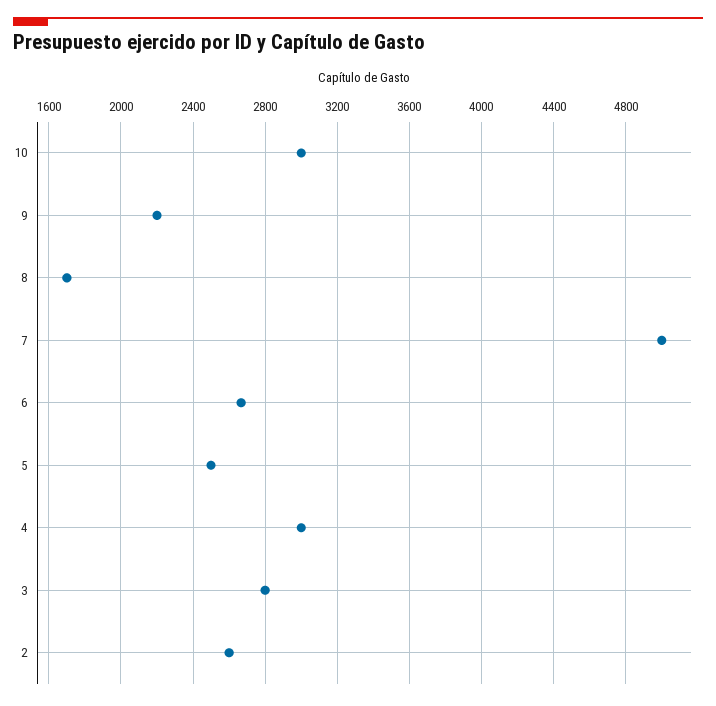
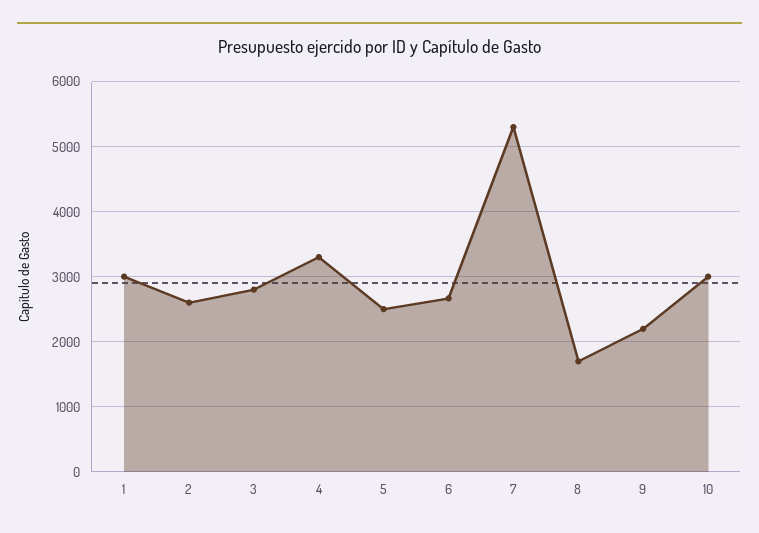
  {
    "10": 3000,
    "9": 2200,
    "8": 1700,
-   "7": 5000,
+   "7": 5300,
    "6": 2650,
    "5": 2500,
-   "4": 3000,
+   "4": 3300,
    "3": 2800,
-   "2": 2600
+   "2": 2600,
+   "1": 3000
  }

